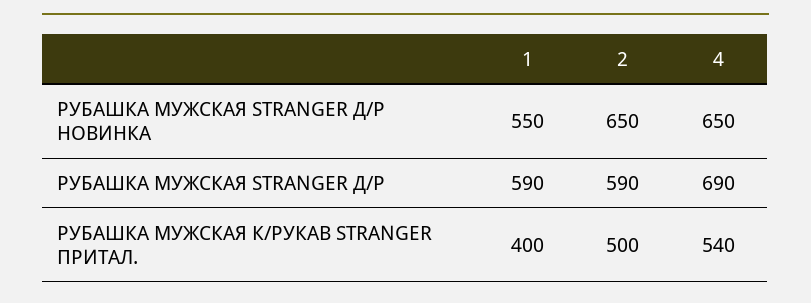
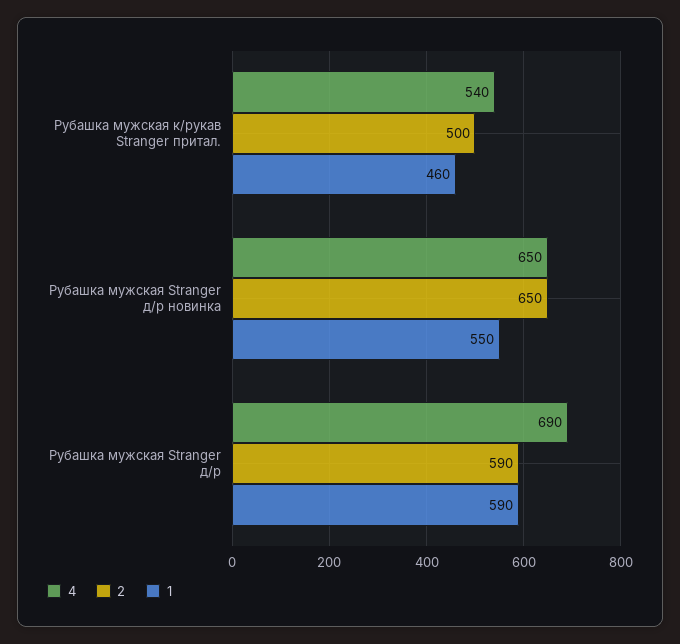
  {
    "1": {
      "РУБАШКА МУЖСКАЯ STRANGER Д/Р НОВИНКА": 550,
      "РУБАШКА МУЖСКАЯ STRANGER Д/Р": 590,
-     "РУБАШКА МУЖСКАЯ К/РУКАВ STRANGER ПРИТАЛ.": 400
+     "РУБАШКА МУЖСКАЯ К/РУКАВ STRANGER ПРИТАЛ.": 460
    },
    "2": {
      "РУБАШКА МУЖСКАЯ STRANGER Д/Р НОВИНКА": 650,
      "РУБАШКА МУЖСКАЯ STRANGER Д/Р": 590,
      "РУБАШКА МУЖСКАЯ К/РУКАВ STRANGER ПРИТАЛ.": 500
    },
    "4": {
      "РУБАШКА МУЖСКАЯ STRANGER Д/Р НОВИНКА": 650,
      "РУБАШКА МУЖСКАЯ STRANGER Д/Р": 690,
      "РУБАШКА МУЖСКАЯ К/РУКАВ STRANGER ПРИТАЛ.": 540
    }
  }

